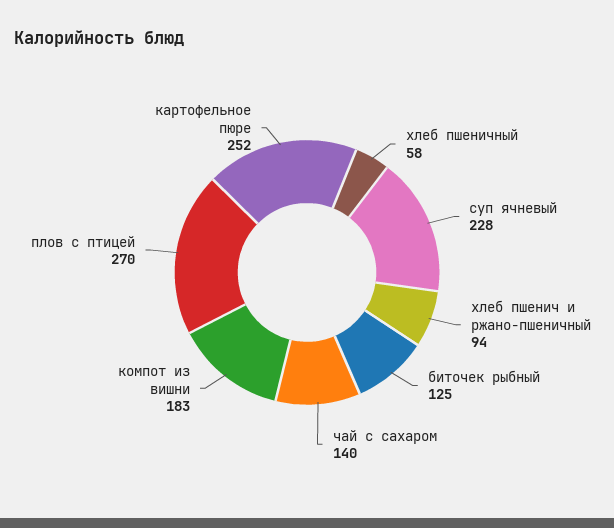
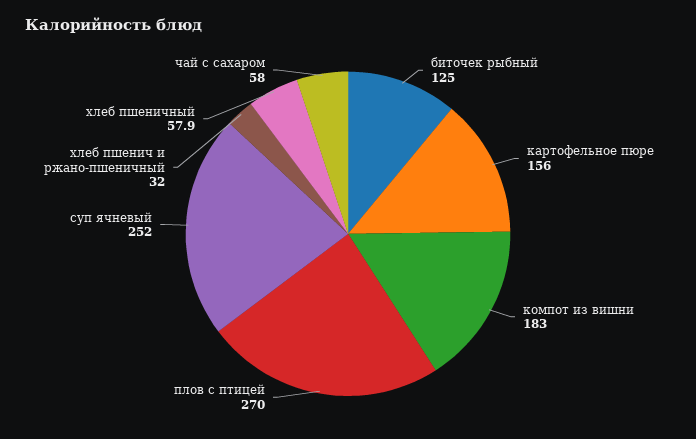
  {
    "хлеб пшеничный": 57.9,
-   "суп ячневый": 228,
+   "суп ячневый": 252,
-   "хлеб пшенич и ржано-пшеничный": 94,
+   "хлеб пшенич и ржано-пшеничный": 32,
    "биточек рыбный": 125,
-   "чай с сахаром": 140,
+   "чай с сахаром": 58,
    "компот из вишни": 183,
    "плов с птицей": 270,
-   "картофельное пюре": 252
+   "картофельное пюре": 156
  }

